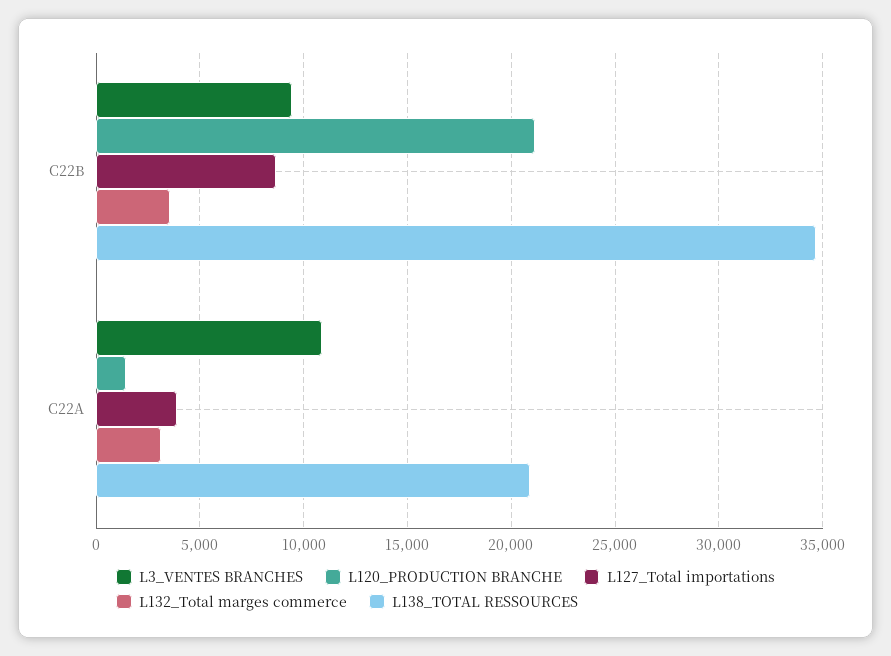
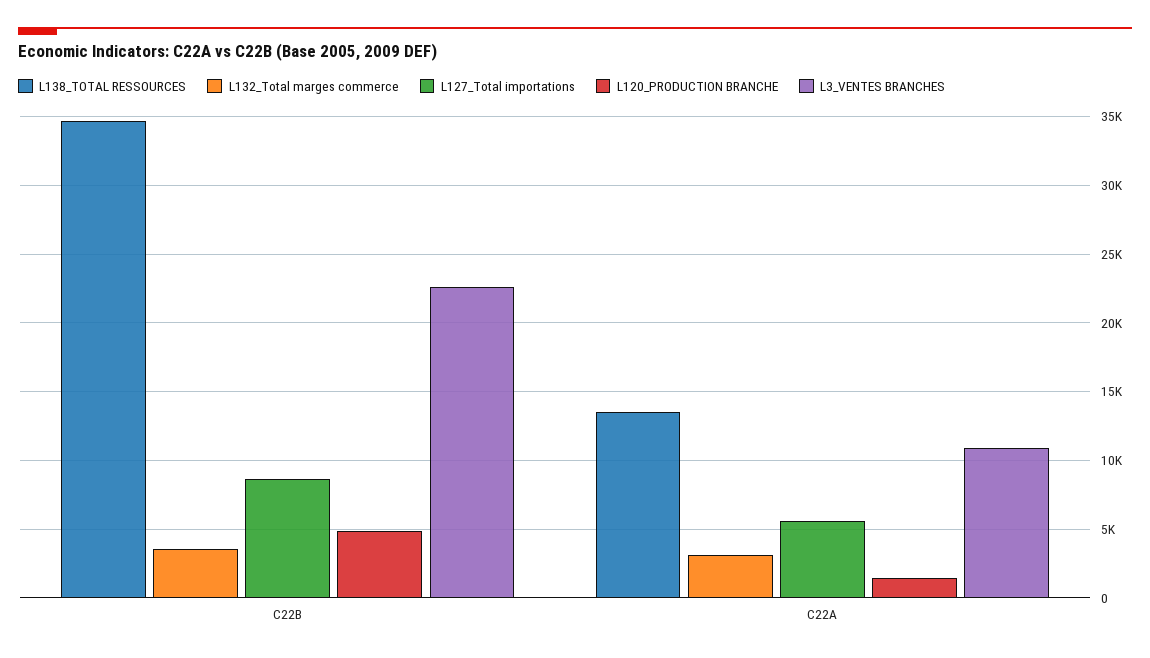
  {
    "L3_VENTES BRANCHES": {
-     "C22B": 9500,
+     "C22B": 22500,
      "C22A": 11000
    },
    "L120_PRODUCTION BRANCHE": {
-     "C22B": 21000,
+     "C22B": 5000,
      "C22A": 1500
    },
    "L127_Total importations": {
      "C22B": 8500,
-     "C22A": 4000
+     "C22A": 5500
    },
    "L132_Total marges commerce": {
      "C22B": 3500,
      "C22A": 3000
    },
    "L138_TOTAL RESSOURCES": {
      "C22B": 34500,
-     "C22A": 21000
+     "C22A": 13500
    }
  }

